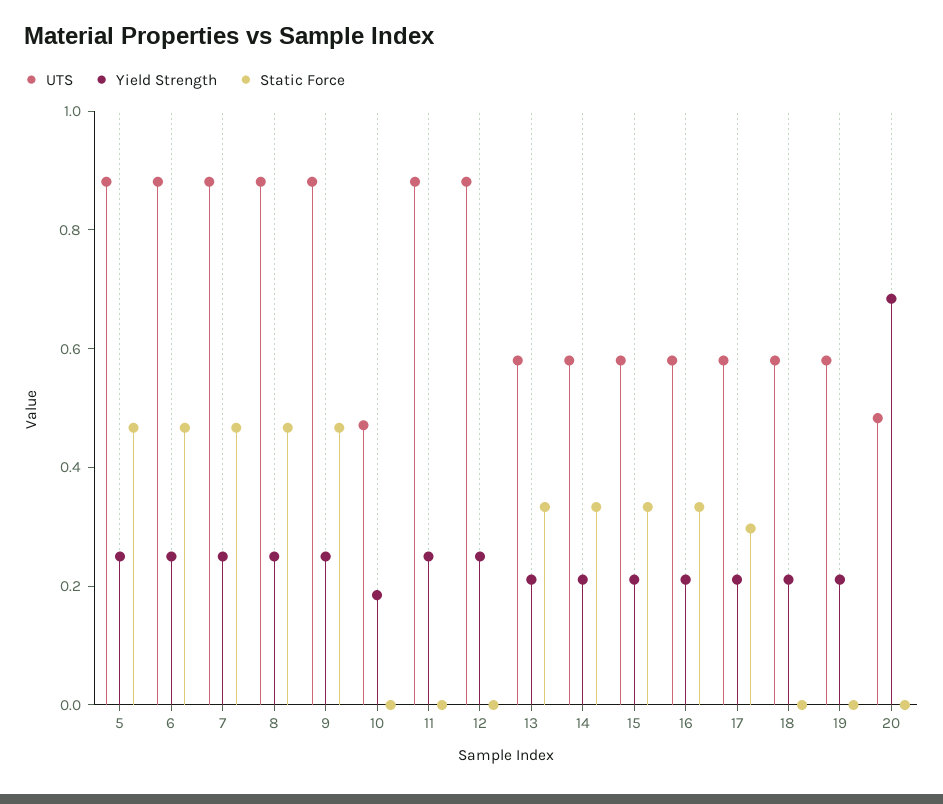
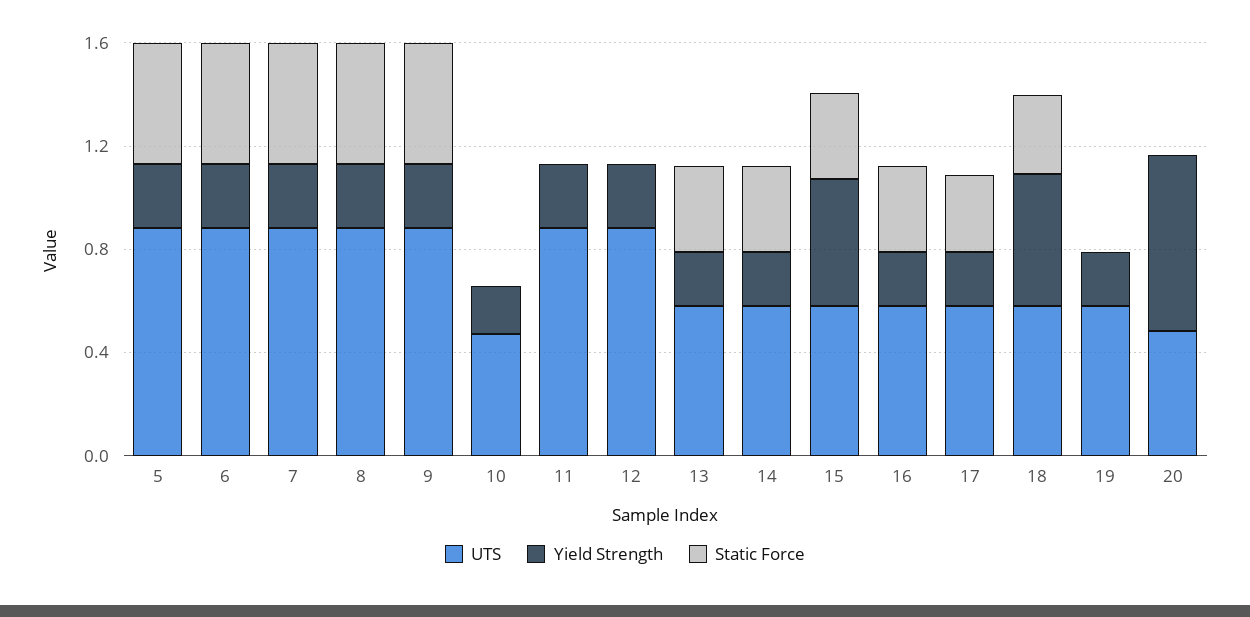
  {
    "UTS": {
      "5": 0.9,
      "6": 0.9,
      "7": 0.9,
      "8": 0.9,
      "9": 0.9,
      "10": 0.45,
      "11": 0.9,
      "12": 0.9,
      "13": 0.6,
      "14": 0.6,
      "15": 0.6,
      "16": 0.6,
      "17": 0.6,
      "18": 0.6,
      "19": 0.6,
      "20": 0.5
    },
    "Yield Strength": {
      "5": 0.25,
      "6": 0.25,
      "7": 0.25,
      "8": 0.25,
      "9": 0.25,
      "10": 0.2,
      "11": 0.25,
      "12": 0.25,
      "13": 0.2,
      "14": 0.2,
-     "15": 0.2,
+     "15": 0.5,
      "16": 0.2,
      "17": 0.2,
-     "18": 0.2,
+     "18": 0.5,
      "19": 0.2,
      "20": 0.7
    },
    "Static Force": {
      "5": 0.45,
      "6": 0.45,
      "7": 0.45,
      "8": 0.45,
      "9": 0.45,
      "10": 0,
      "11": 0,
      "12": 0,
      "13": 0.35,
      "14": 0.35,
      "15": 0.35,
      "16": 0.35,
      "17": 0.3,
-     "18": 0,
+     "18": 0.3,
      "19": 0,
      "20": 0
    }
  }

